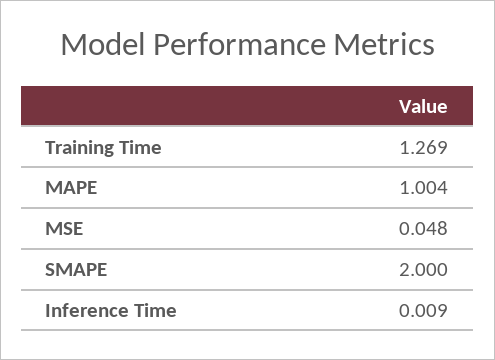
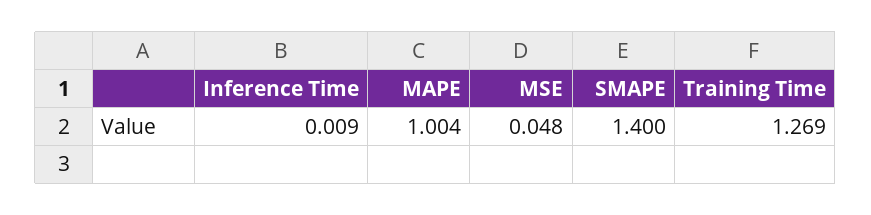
  {
    "Training Time": 1.269,
    "MAPE": 1.004,
    "MSE": 0.048,
-   "SMAPE": 2,
+   "SMAPE": 1.4,
    "Inference Time": 0.009
  }

